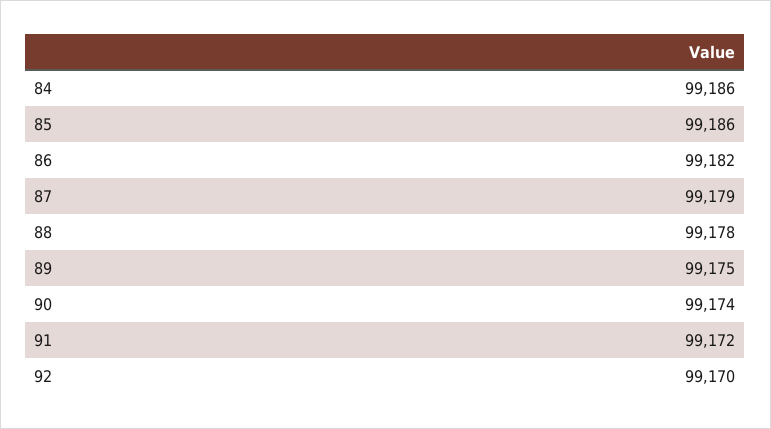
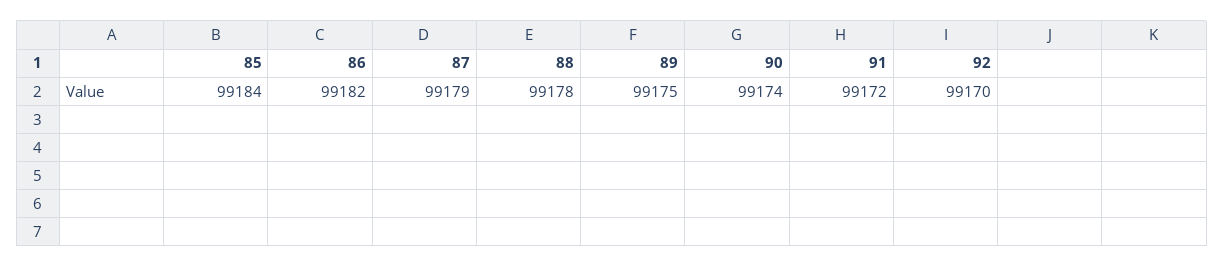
  {
-   "84": 99186,
-   "85": 99186,
+   "85": 99184,
    "86": 99182,
    "87": 99179,
    "88": 99178,
    "89": 99175,
    "90": 99174,
    "91": 99172,
    "92": 99170
  }

